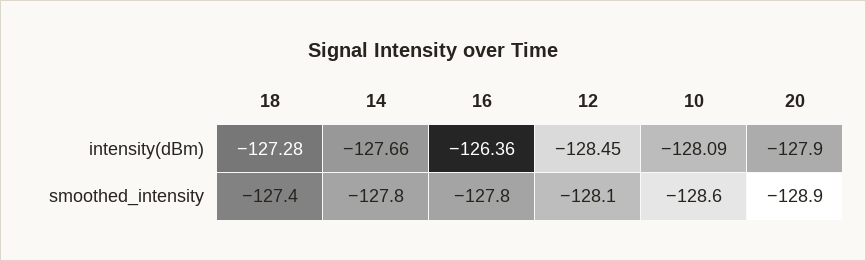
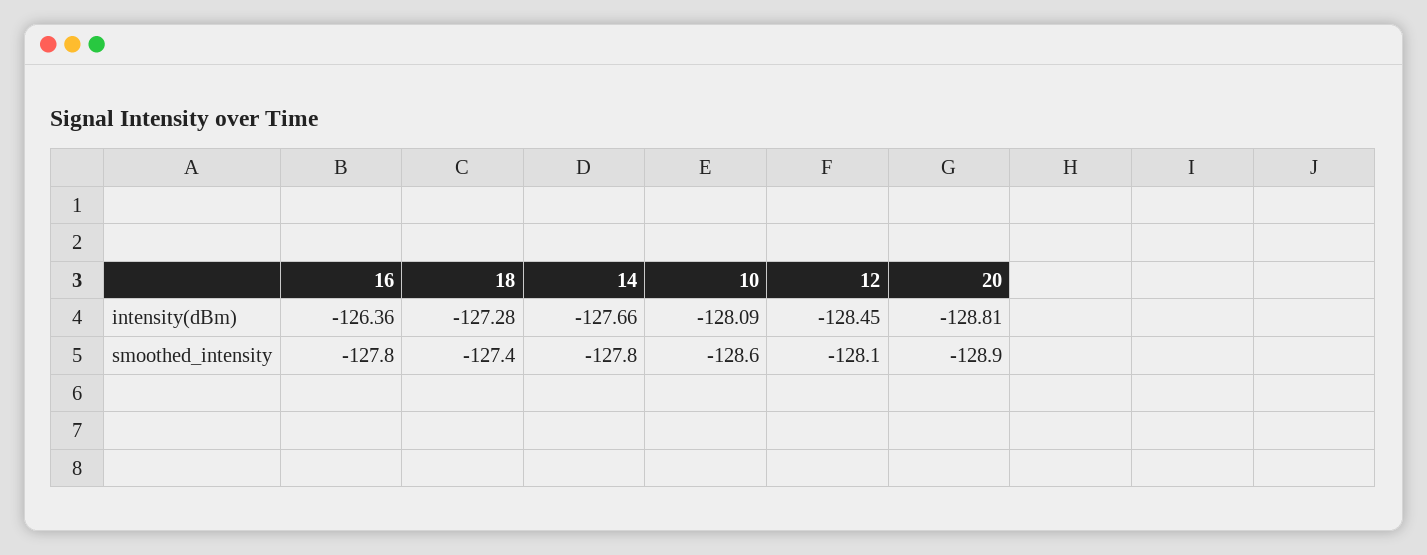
  {
    "18": {
      "intensity(dBm)": -127.28,
      "smoothed_intensity": -127.4
    },
    "14": {
      "intensity(dBm)": -127.66,
      "smoothed_intensity": -127.8
    },
    "16": {
      "intensity(dBm)": -126.36,
      "smoothed_intensity": -127.8
    },
    "12": {
      "intensity(dBm)": -128.45,
      "smoothed_intensity": -128.1
    },
    "10": {
      "intensity(dBm)": -128.09,
      "smoothed_intensity": -128.6
    },
    "20": {
-     "intensity(dBm)": -127.9,
+     "intensity(dBm)": -128.81,
      "smoothed_intensity": -128.9
    }
  }

